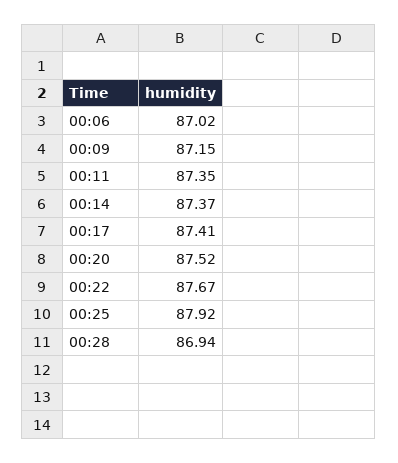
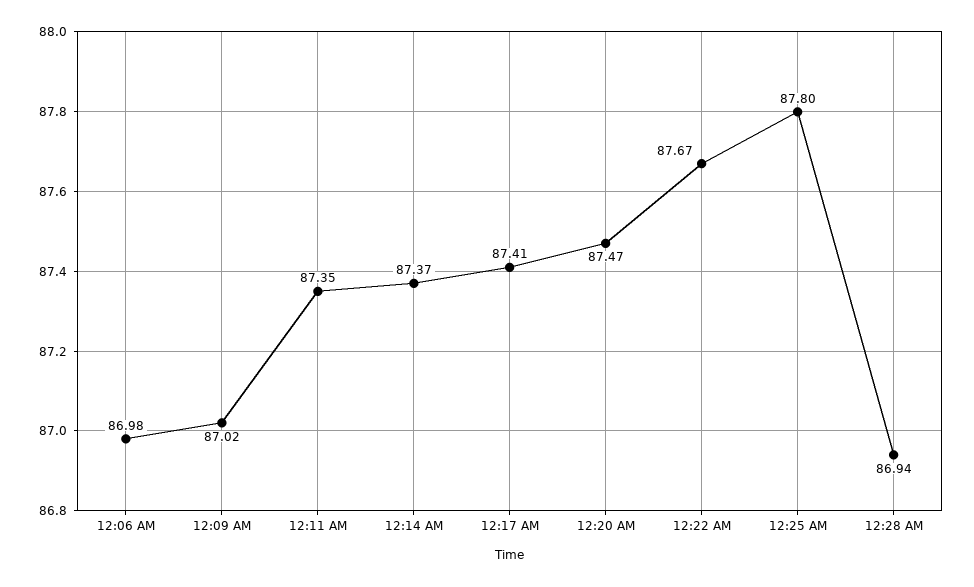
  {
-   "00:06": 87.02,
+   "00:06": 86.98,
-   "00:09": 87.15,
+   "00:09": 87.02,
    "00:11": 87.35,
    "00:14": 87.37,
    "00:17": 87.41,
-   "00:20": 87.52,
+   "00:20": 87.47,
    "00:22": 87.67,
-   "00:25": 87.92,
+   "00:25": 87.8,
    "00:28": 86.94
  }

